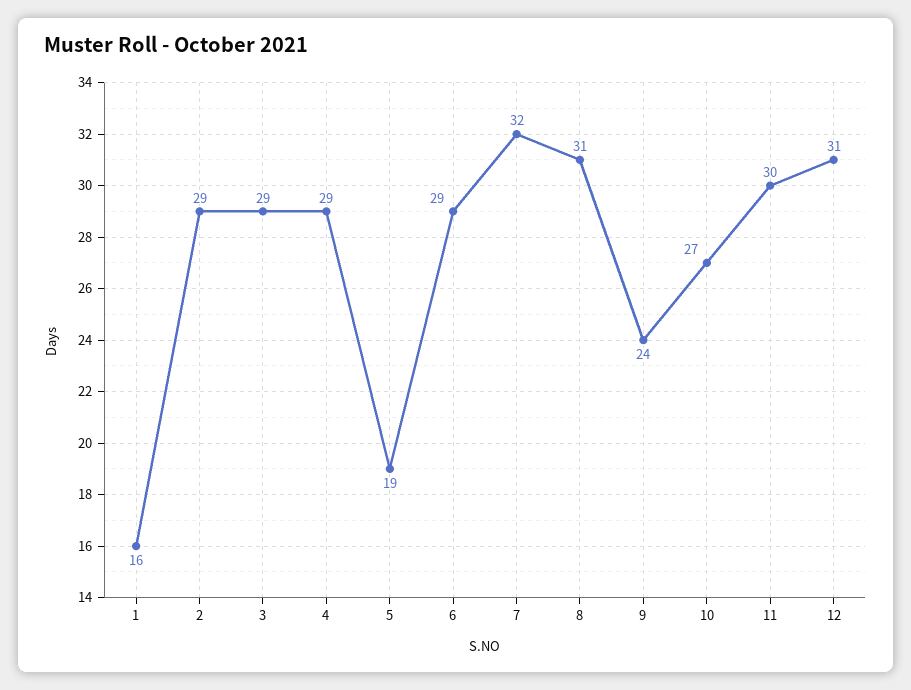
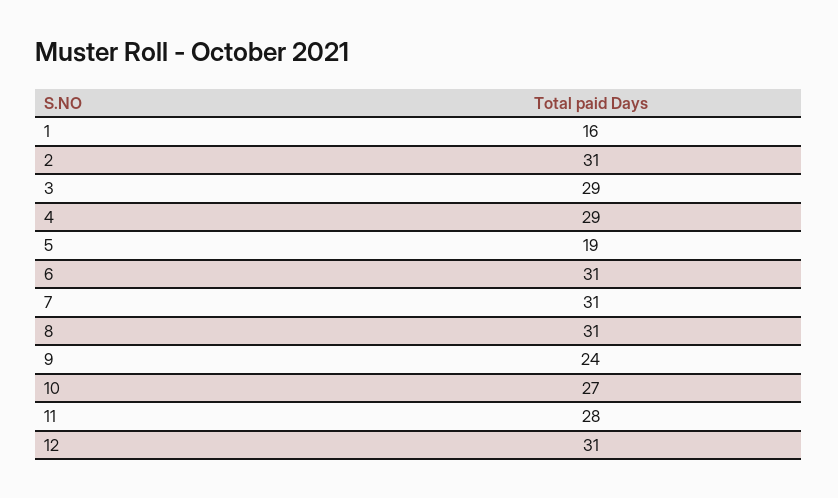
  {
    "1": 16,
-   "2": 29,
+   "2": 31,
    "3": 29,
    "4": 29,
    "5": 19,
-   "6": 29,
+   "6": 31,
-   "7": 32,
+   "7": 31,
    "8": 31,
    "9": 24,
    "10": 27,
-   "11": 30,
+   "11": 28,
    "12": 31
  }

